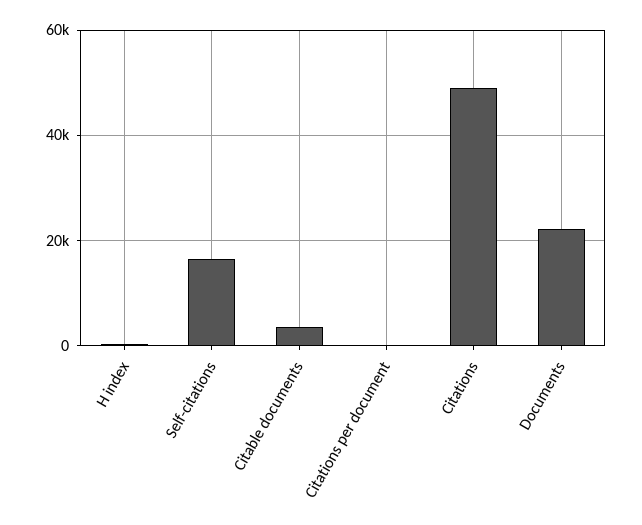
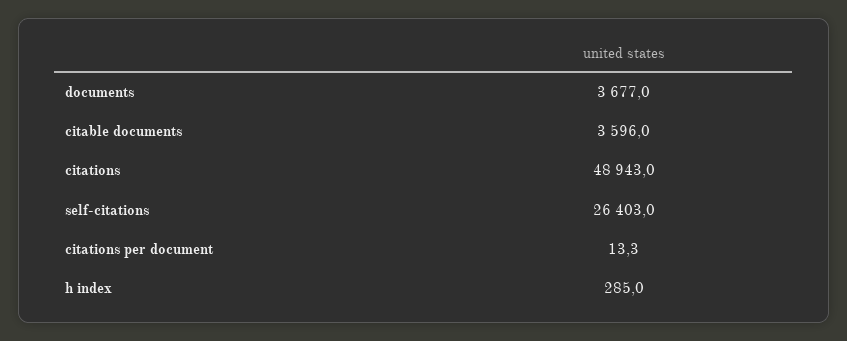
  {
    "H index": 285,
-   "Self-citations": 16000,
+   "Self-citations": 26403,
    "Citable documents": 3596,
    "Citations per document": 13.3,
    "Citations": 48943,
-   "Documents": 22000
+   "Documents": 3677
  }

